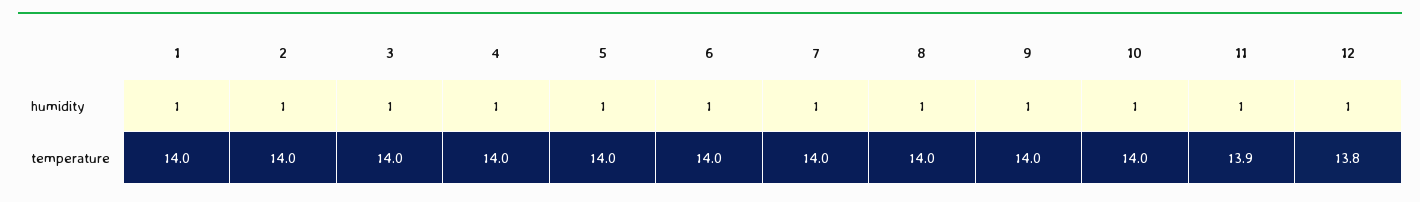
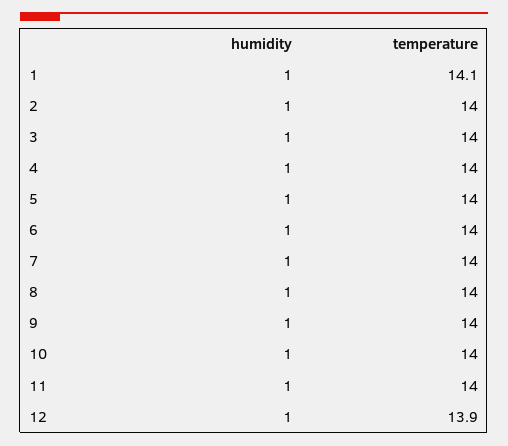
  {
    "1": {
      "humidity": 1,
-     "temperature": 14
+     "temperature": 14.1
    },
    "2": {
      "humidity": 1,
      "temperature": 14
    },
    "3": {
      "humidity": 1,
      "temperature": 14
    },
    "4": {
      "humidity": 1,
      "temperature": 14
    },
    "5": {
      "humidity": 1,
      "temperature": 14
    },
    "6": {
      "humidity": 1,
      "temperature": 14
    },
    "7": {
      "humidity": 1,
      "temperature": 14
    },
    "8": {
      "humidity": 1,
      "temperature": 14
    },
    "9": {
      "humidity": 1,
      "temperature": 14
    },
    "10": {
      "humidity": 1,
      "temperature": 14
    },
    "11": {
      "humidity": 1,
-     "temperature": 13.9
+     "temperature": 14
    },
    "12": {
      "humidity": 1,
-     "temperature": 13.8
+     "temperature": 13.9
    }
  }

